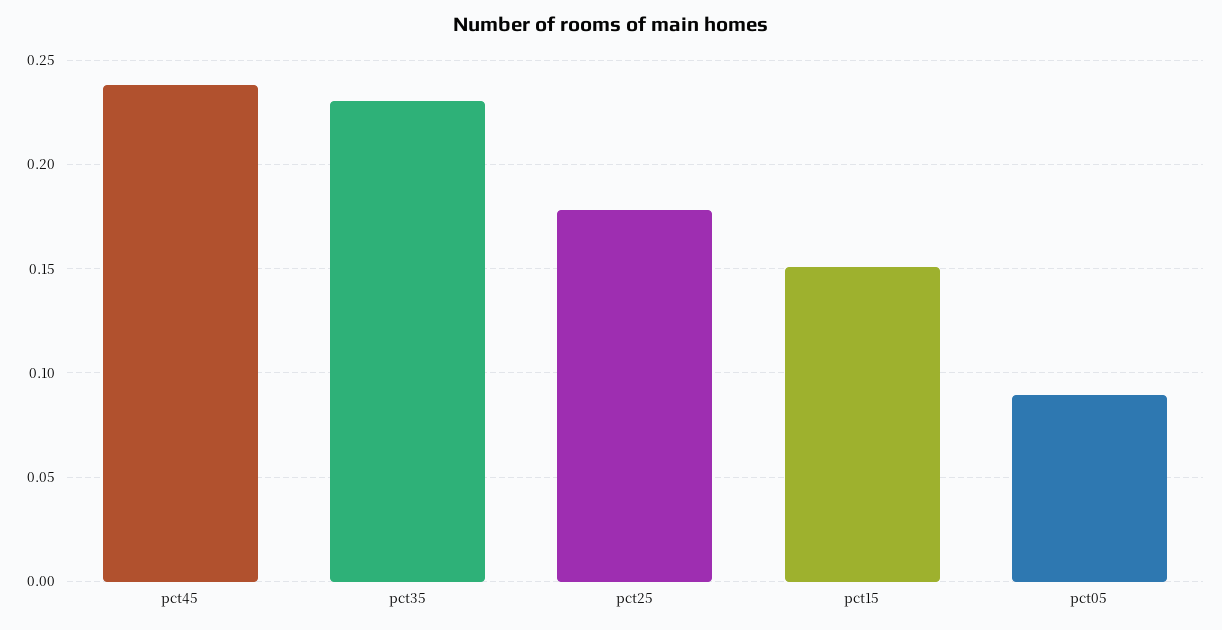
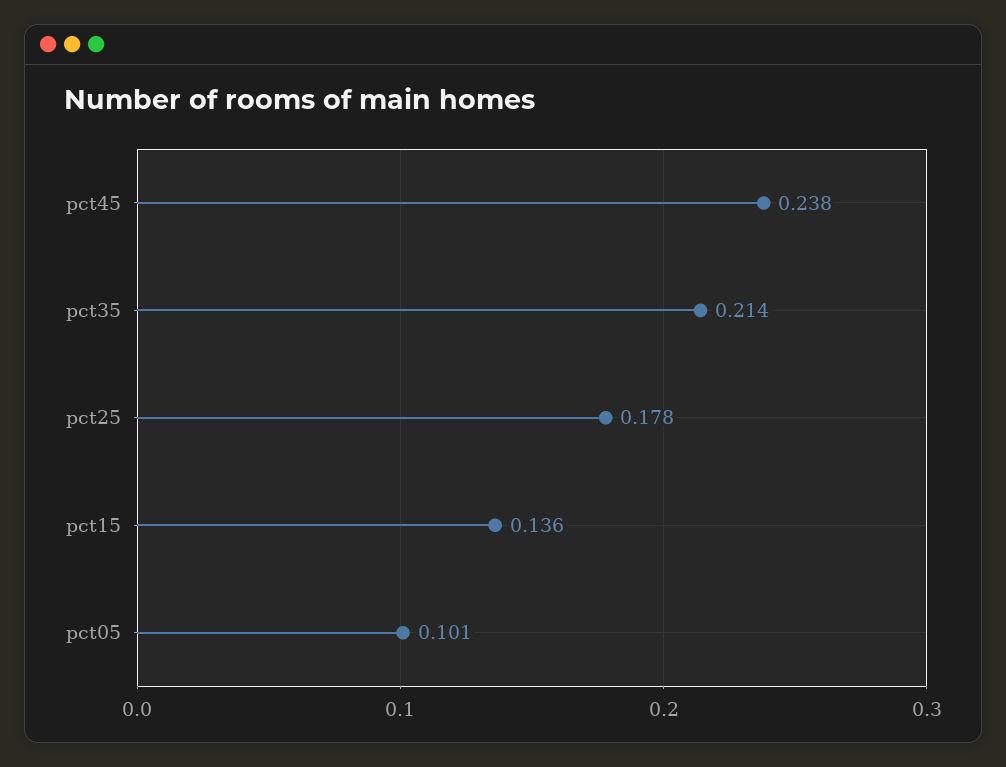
  {
    "pct45": 0.238,
-   "pct35": 0.23,
+   "pct35": 0.214,
    "pct25": 0.178,
-   "pct15": 0.15,
+   "pct15": 0.136,
-   "pct05": 0.09
+   "pct05": 0.101
  }

